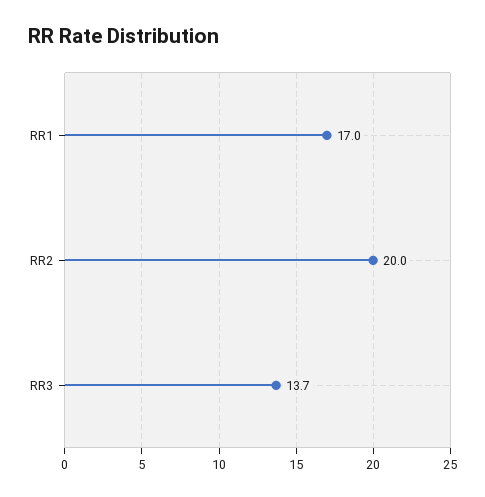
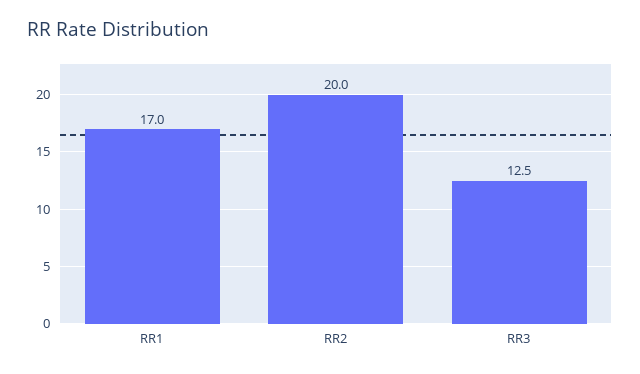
  {
    "RR1": 17,
    "RR2": 20,
-   "RR3": 13.7
+   "RR3": 12.5
  }

